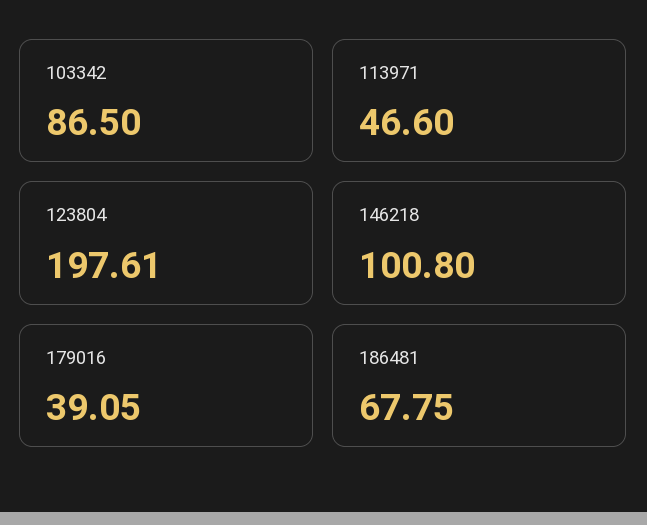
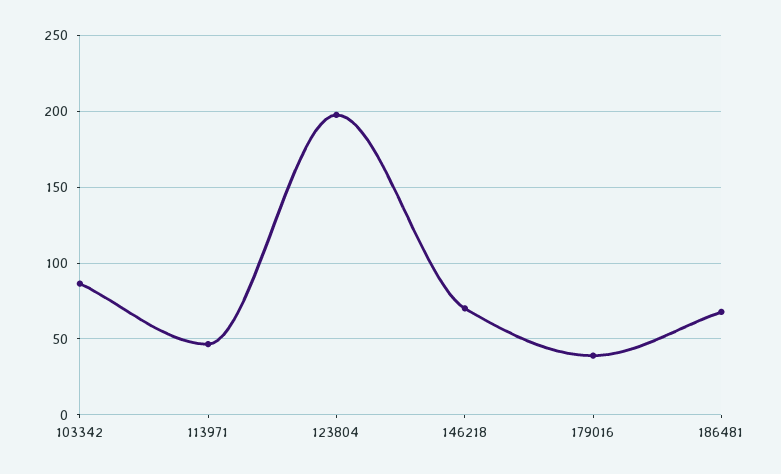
  {
    "103342": 86.5,
    "113971": 46.6,
    "123804": 197.61,
-   "146218": 100.8,
+   "146218": 70,
    "179016": 39.05,
    "186481": 67.75
  }

